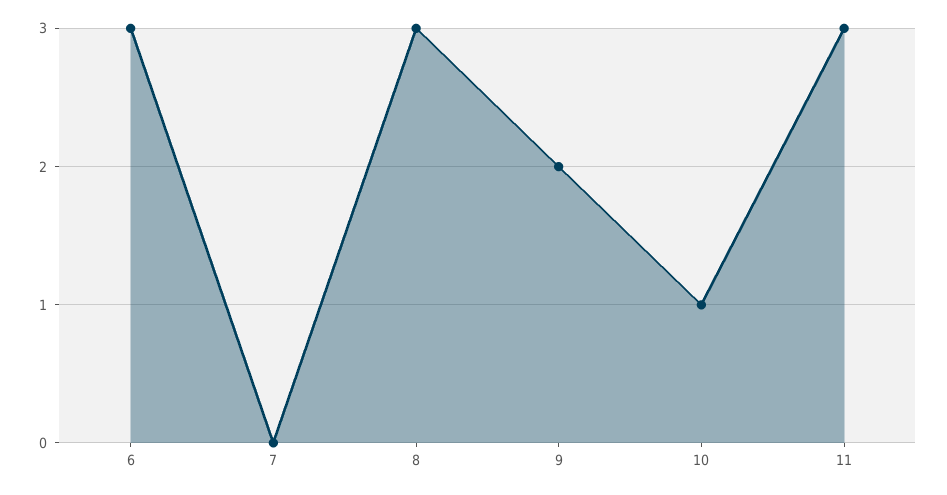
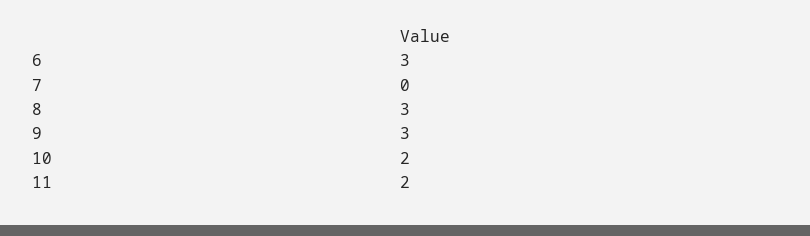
  {
    "6": 3,
    "7": 0,
    "8": 3,
-   "9": 2,
+   "9": 3,
-   "10": 1,
+   "10": 2,
-   "11": 3
+   "11": 2
  }

